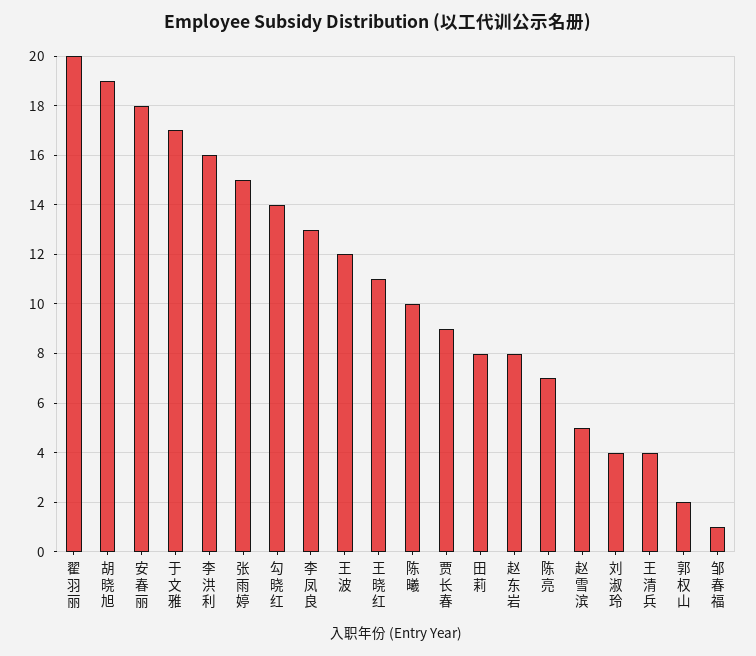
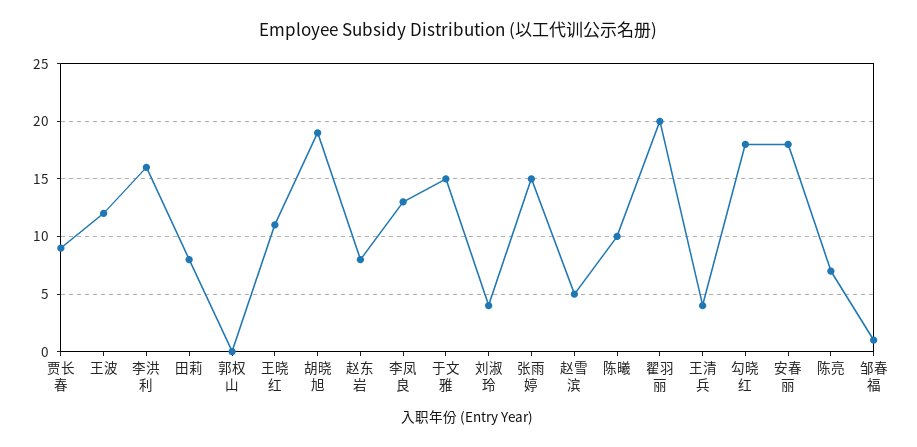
  {
    "翟羽丽": 20,
    "胡晓旭": 19,
    "安春丽": 18,
-   "于文雅": 17,
+   "于文雅": 15,
    "李洪利": 16,
    "张雨婷": 15,
-   "勾晓红": 14,
+   "勾晓红": 18,
    "李凤良": 13,
    "王波": 12,
    "王晓红": 11,
    "陈曦": 10,
    "贾长春": 9,
    "田莉": 8,
    "赵东岩": 8,
    "陈亮": 7,
    "赵雪滨": 5,
    "刘淑玲": 4,
    "王清兵": 4,
-   "郭权山": 2,
+   "郭权山": 0,
    "邹春福": 1
  }

